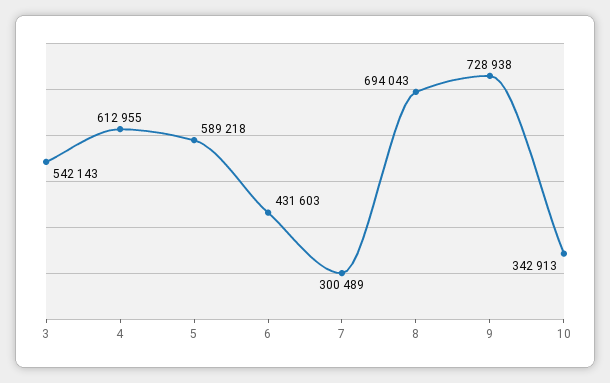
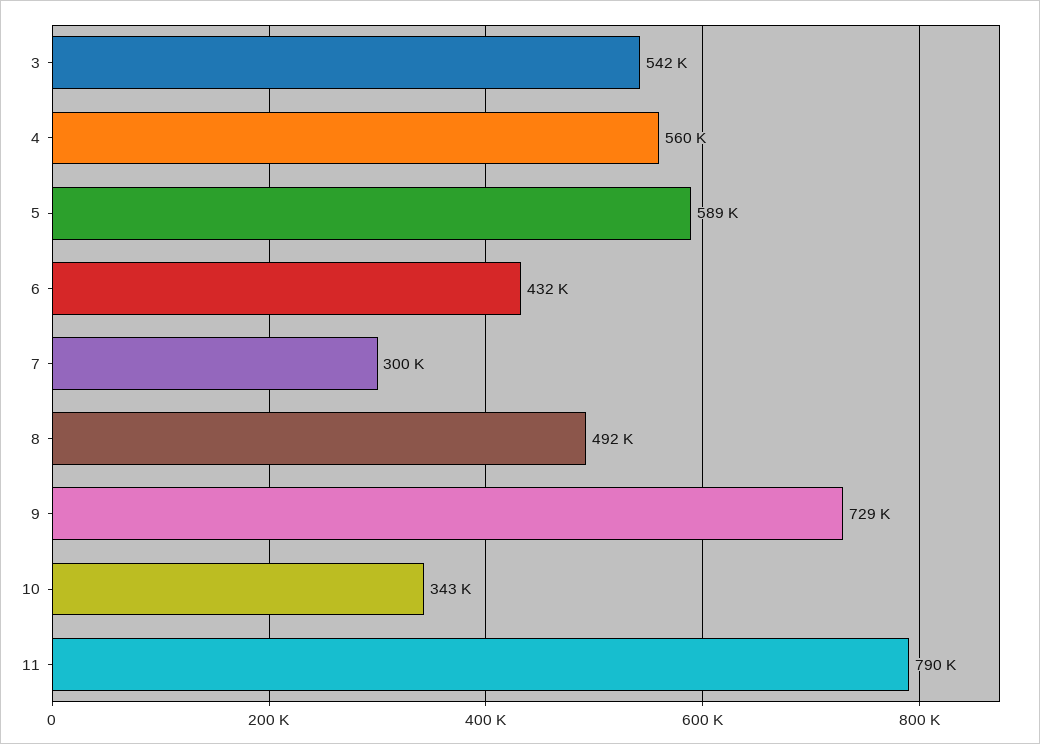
  {
    "3": 542143,
-   "4": 612955,
+   "4": 560000,
    "5": 589218,
    "6": 431603,
    "7": 300489,
-   "8": 694043,
+   "8": 492000,
    "9": 728938,
-   "10": 342913
+   "10": 342913,
+   "11": 790000
  }

